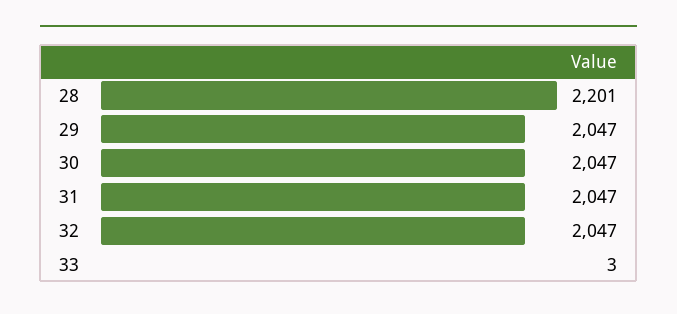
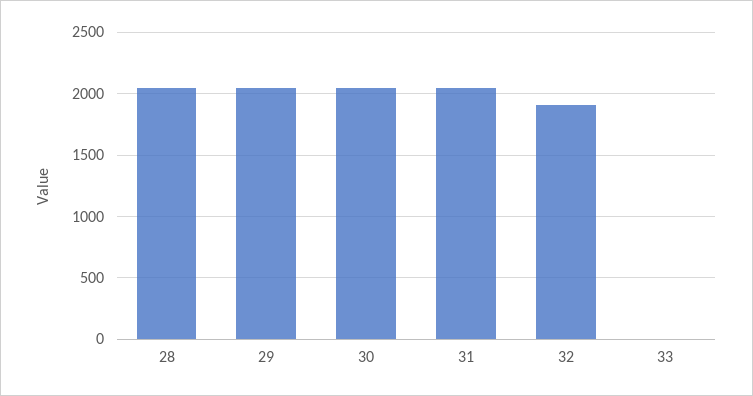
  {
-   "28": 2201,
+   "28": 2050,
    "29": 2047,
    "30": 2047,
    "31": 2047,
-   "32": 2047,
+   "32": 1900,
    "33": 3
  }

